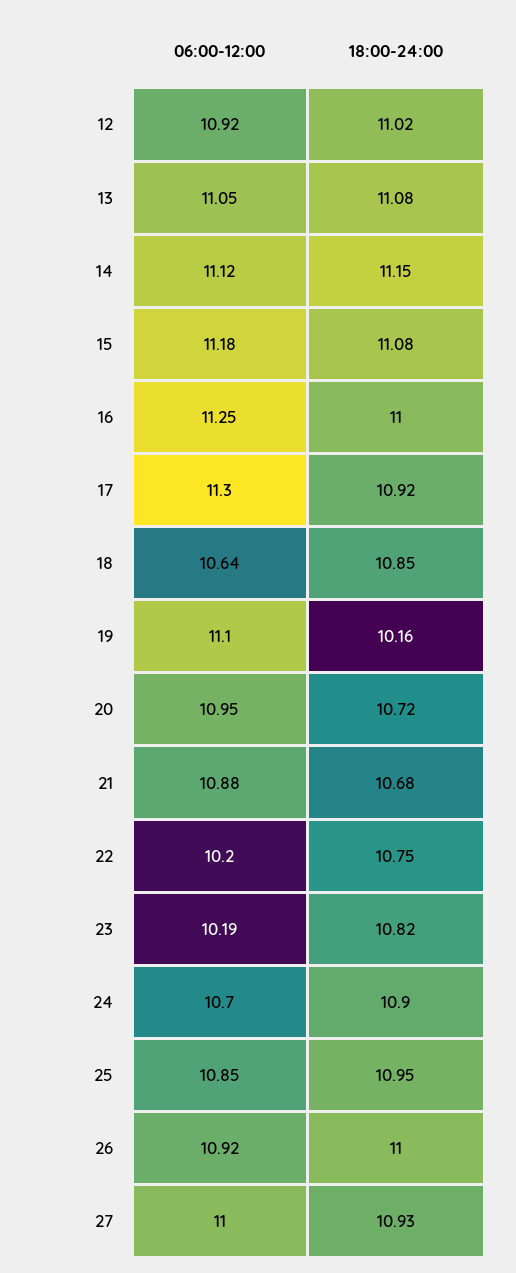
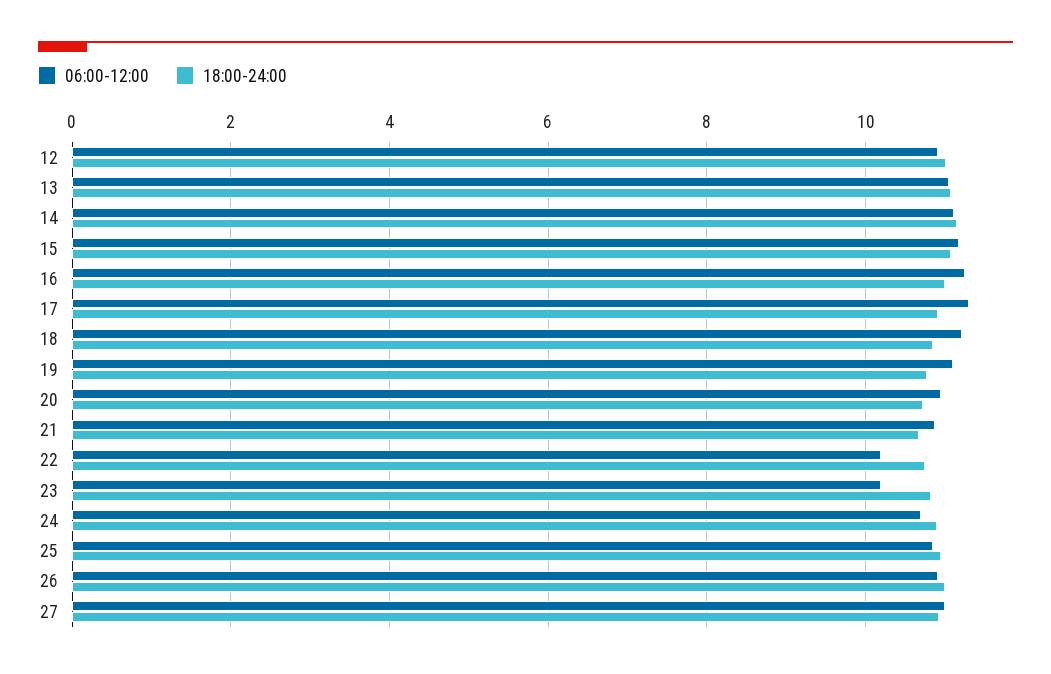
  {
    "06:00-12:00": {
      "12": 10.92,
      "13": 11.05,
      "14": 11.12,
      "15": 11.18,
      "16": 11.25,
      "17": 11.3,
-     "18": 10.64,
+     "18": 11.2,
      "19": 11.1,
      "20": 10.95,
      "21": 10.88,
      "22": 10.2,
      "23": 10.19,
      "24": 10.7,
      "25": 10.85,
      "26": 10.92,
      "27": 11
    },
    "18:00-24:00": {
      "12": 11.02,
      "13": 11.08,
      "14": 11.15,
      "15": 11.08,
      "16": 11,
      "17": 10.92,
      "18": 10.85,
-     "19": 10.16,
+     "19": 10.8,
      "20": 10.72,
      "21": 10.68,
      "22": 10.75,
      "23": 10.82,
      "24": 10.9,
      "25": 10.95,
      "26": 11,
      "27": 10.93
    }
  }

